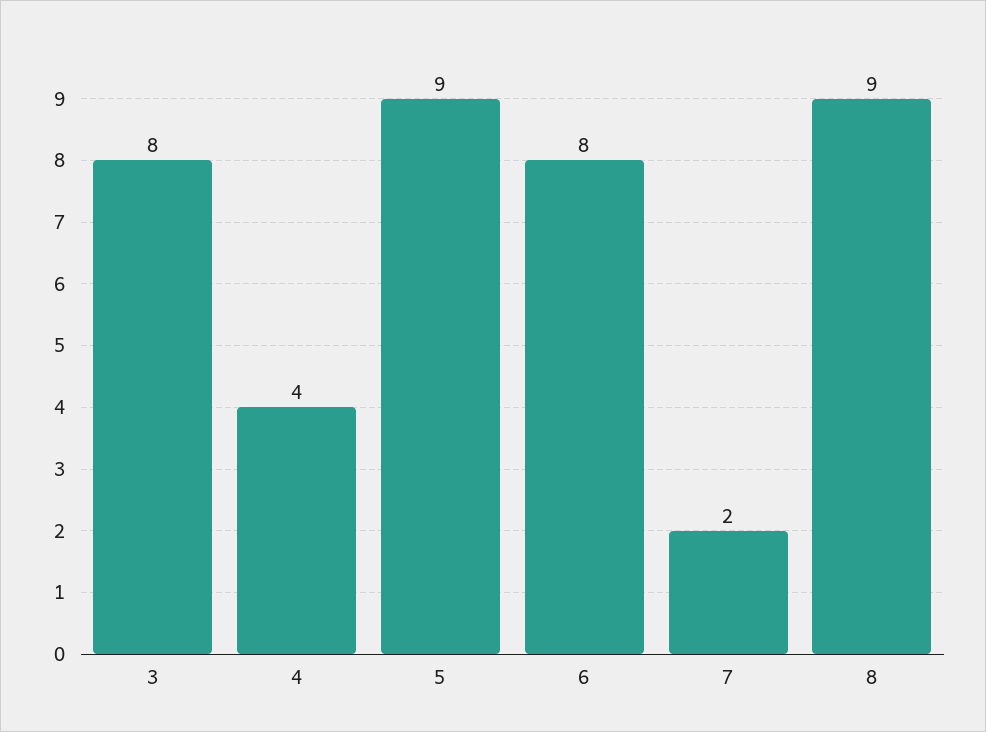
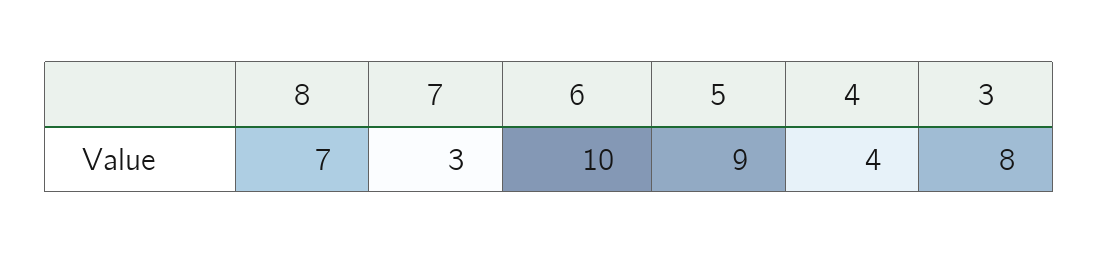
  {
    "3": 8,
    "4": 4,
    "5": 9,
-   "6": 8,
+   "6": 10,
-   "7": 2,
+   "7": 3,
-   "8": 9
+   "8": 7
  }

